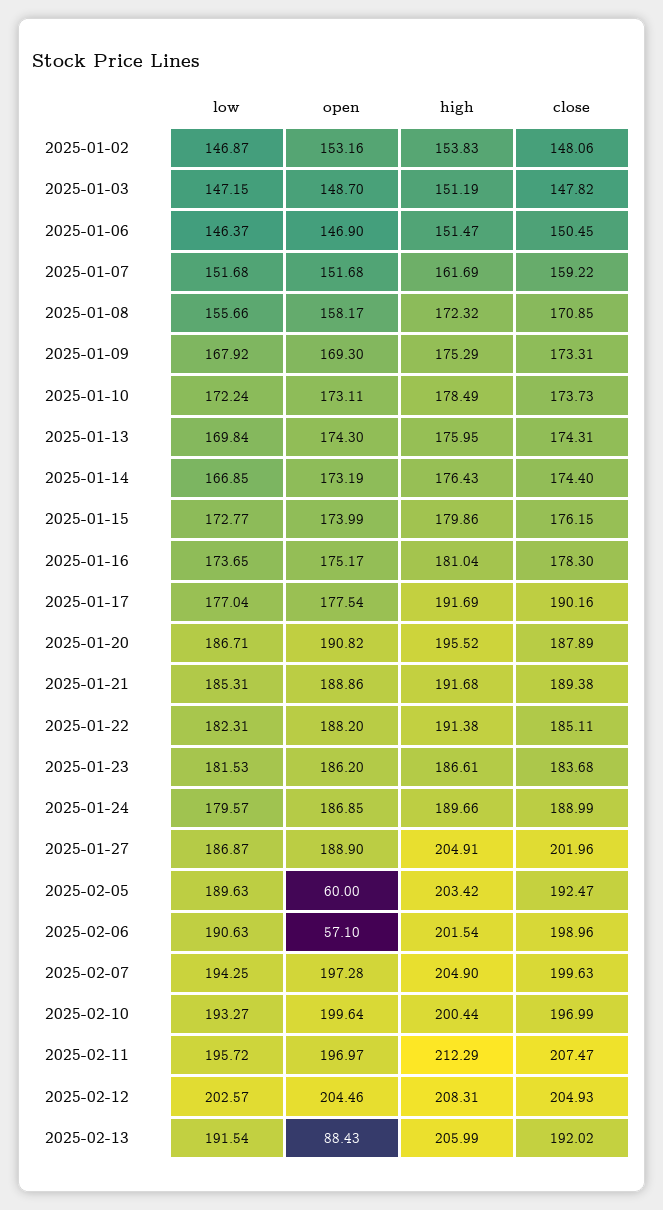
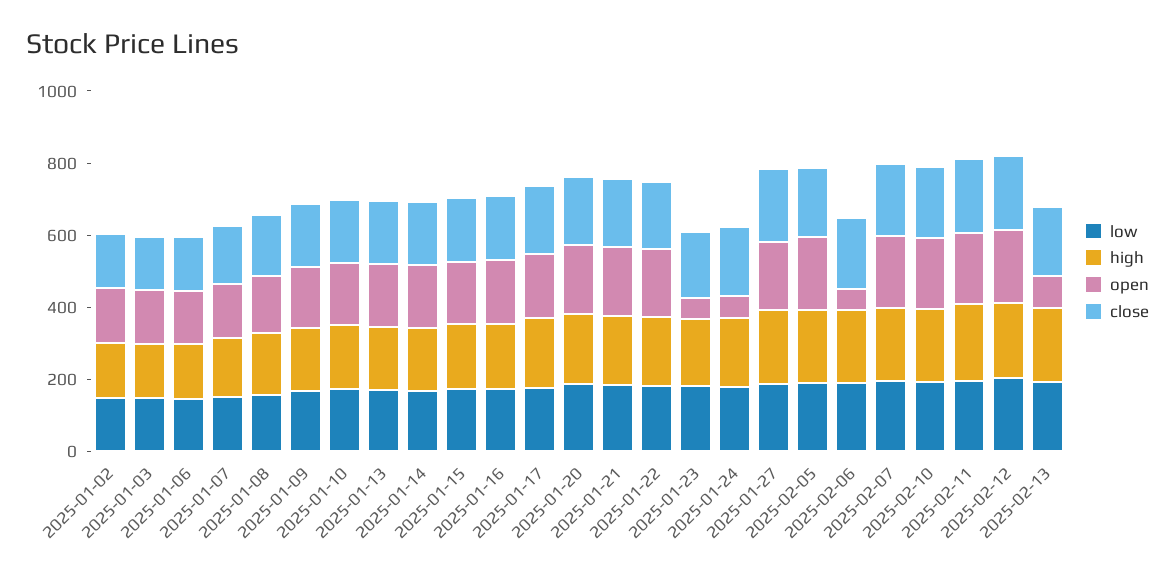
  {
    "low": {
      "2025-01-02": 146.87,
      "2025-01-03": 147.15,
      "2025-01-06": 146.37,
      "2025-01-07": 151.68,
      "2025-01-08": 155.66,
      "2025-01-09": 167.92,
      "2025-01-10": 172.24,
      "2025-01-13": 169.84,
      "2025-01-14": 166.85,
      "2025-01-15": 172.77,
      "2025-01-16": 173.65,
      "2025-01-17": 177.04,
      "2025-01-20": 186.71,
      "2025-01-21": 185.31,
      "2025-01-22": 182.31,
      "2025-01-23": 181.53,
      "2025-01-24": 179.57,
      "2025-01-27": 186.87,
      "2025-02-05": 189.63,
      "2025-02-06": 190.63,
      "2025-02-07": 194.25,
      "2025-02-10": 193.27,
      "2025-02-11": 195.72,
      "2025-02-12": 202.57,
      "2025-02-13": 191.54
    },
    "open": {
      "2025-01-02": 153.16,
      "2025-01-03": 148.7,
      "2025-01-06": 146.9,
      "2025-01-07": 151.68,
      "2025-01-08": 158.17,
      "2025-01-09": 169.3,
      "2025-01-10": 173.11,
      "2025-01-13": 174.3,
      "2025-01-14": 173.19,
      "2025-01-15": 173.99,
      "2025-01-16": 175.17,
      "2025-01-17": 177.54,
      "2025-01-20": 190.82,
      "2025-01-21": 188.86,
      "2025-01-22": 188.2,
-     "2025-01-23": 186.2,
+     "2025-01-23": 50,
-     "2025-01-24": 186.85,
+     "2025-01-24": 50,
      "2025-01-27": 188.9,
-     "2025-02-05": 60,
+     "2025-02-05": 200,
      "2025-02-06": 57.1,
      "2025-02-07": 197.28,
      "2025-02-10": 199.64,
      "2025-02-11": 196.97,
      "2025-02-12": 204.46,
      "2025-02-13": 88.43
    },
    "high": {
      "2025-01-02": 153.83,
      "2025-01-03": 151.19,
      "2025-01-06": 151.47,
      "2025-01-07": 161.69,
      "2025-01-08": 172.32,
      "2025-01-09": 175.29,
      "2025-01-10": 178.49,
      "2025-01-13": 175.95,
      "2025-01-14": 176.43,
      "2025-01-15": 179.86,
      "2025-01-16": 181.04,
      "2025-01-17": 191.69,
      "2025-01-20": 195.52,
      "2025-01-21": 191.68,
      "2025-01-22": 191.38,
      "2025-01-23": 186.61,
      "2025-01-24": 189.66,
      "2025-01-27": 204.91,
      "2025-02-05": 203.42,
      "2025-02-06": 201.54,
      "2025-02-07": 204.9,
      "2025-02-10": 200.44,
      "2025-02-11": 212.29,
      "2025-02-12": 208.31,
      "2025-02-13": 205.99
    },
    "close": {
      "2025-01-02": 148.06,
      "2025-01-03": 147.82,
      "2025-01-06": 150.45,
      "2025-01-07": 159.22,
      "2025-01-08": 170.85,
      "2025-01-09": 173.31,
      "2025-01-10": 173.73,
      "2025-01-13": 174.31,
      "2025-01-14": 174.4,
      "2025-01-15": 176.15,
      "2025-01-16": 178.3,
      "2025-01-17": 190.16,
      "2025-01-20": 187.89,
      "2025-01-21": 189.38,
      "2025-01-22": 185.11,
      "2025-01-23": 183.68,
      "2025-01-24": 188.99,
      "2025-01-27": 201.96,
      "2025-02-05": 192.47,
      "2025-02-06": 198.96,
      "2025-02-07": 199.63,
      "2025-02-10": 196.99,
      "2025-02-11": 207.47,
      "2025-02-12": 204.93,
      "2025-02-13": 192.02
    }
  }

